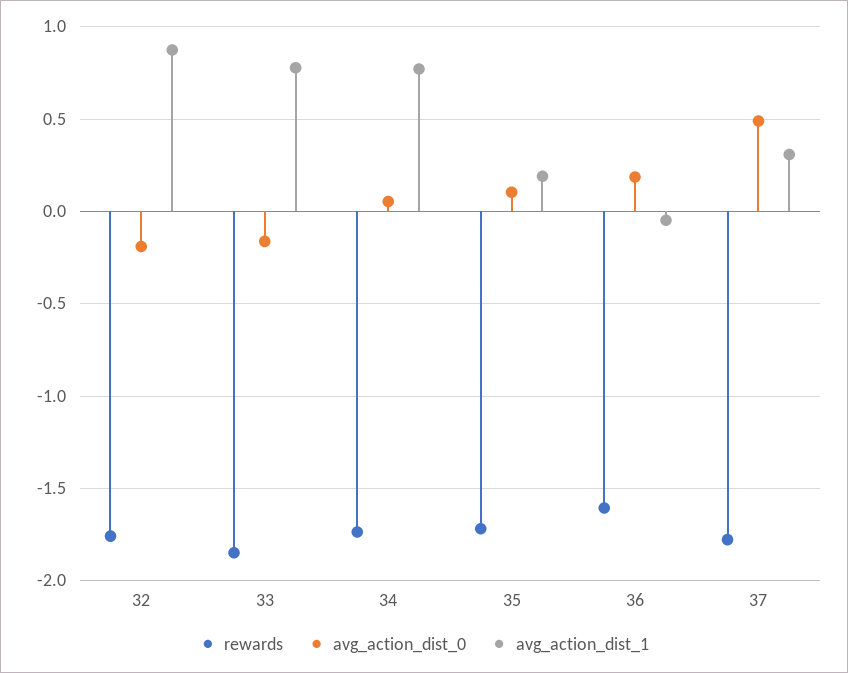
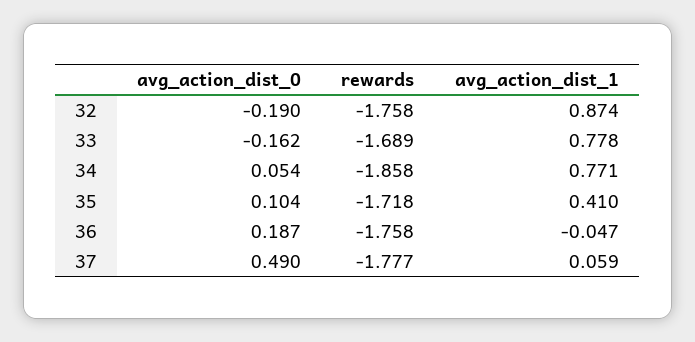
  {
    "rewards": {
      "32": -1.758,
-     "33": -1.85,
+     "33": -1.689,
-     "34": -1.75,
+     "34": -1.858,
      "35": -1.718,
-     "36": -1.6,
+     "36": -1.758,
      "37": -1.777
    },
    "avg_action_dist_0": {
      "32": -0.19,
      "33": -0.162,
      "34": 0.054,
      "35": 0.104,
      "36": 0.187,
      "37": 0.49
    },
    "avg_action_dist_1": {
      "32": 0.874,
      "33": 0.778,
      "34": 0.771,
-     "35": 0.2,
+     "35": 0.41,
      "36": -0.047,
-     "37": 0.3
+     "37": 0.059
    }
  }

